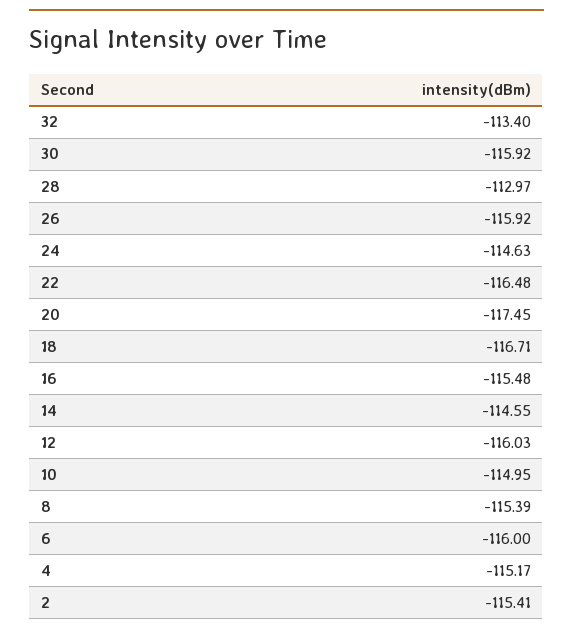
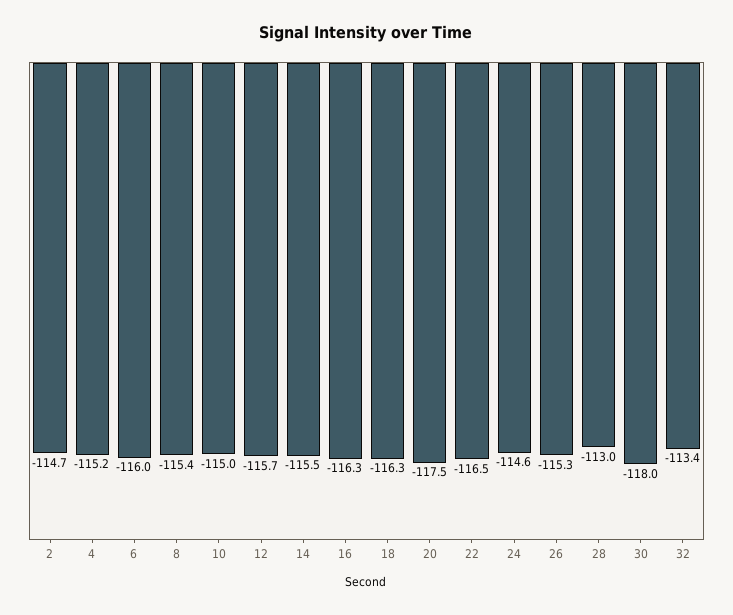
  {
    "32": -113.4,
-   "30": -115.92,
+   "30": -118,
    "28": -112.97,
-   "26": -115.92,
+   "26": -115.3,
    "24": -114.63,
    "22": -116.48,
    "20": -117.45,
-   "18": -116.71,
+   "18": -116.3,
-   "16": -115.48,
+   "16": -116.3,
-   "14": -114.55,
+   "14": -115.5,
-   "12": -116.03,
+   "12": -115.7,
    "10": -114.95,
    "8": -115.39,
    "6": -116,
    "4": -115.17,
-   "2": -115.41
+   "2": -114.7
  }

